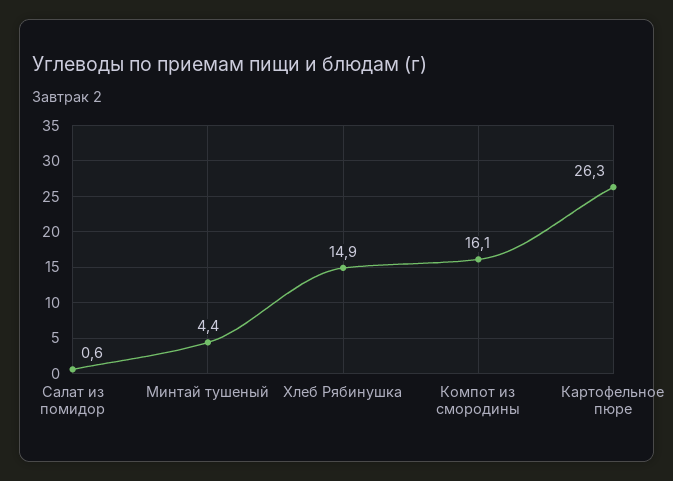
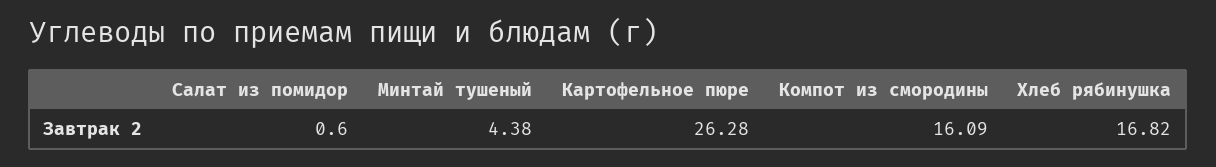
  {
    "Салат из помидор": 0.6,
    "Минтай тушеный": 4.38,
-   "Хлеб Рябинушка": 14.9,
+   "Хлеб Рябинушка": 16.82,
    "Компот из смородины": 16.09,
    "Картофельное пюре": 26.28
  }

